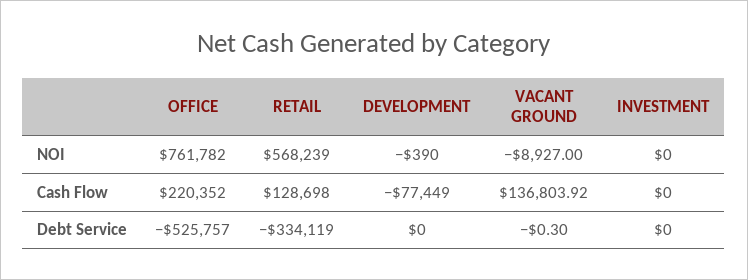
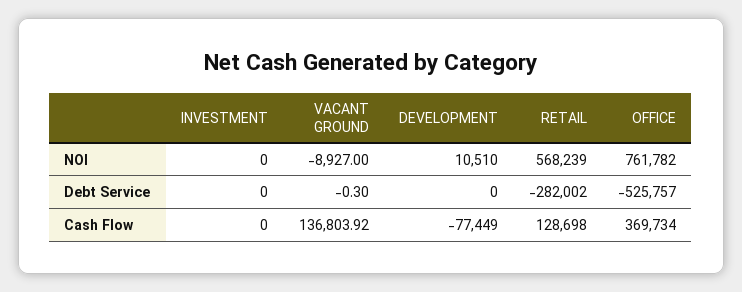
  {
    "OFFICE": {
      "NOI": 761782,
-     "Cash Flow": 220352,
+     "Cash Flow": 369734,
      "Debt Service": -525757
    },
    "RETAIL": {
      "NOI": 568239,
      "Cash Flow": 128698,
-     "Debt Service": -334119
+     "Debt Service": -282002
    },
    "DEVELOPMENT": {
-     "NOI": -390,
+     "NOI": 10510,
      "Cash Flow": -77449,
      "Debt Service": 0
    },
    "VACANT GROUND": {
      "NOI": -8927,
      "Cash Flow": 136803.92,
      "Debt Service": -0.3
    },
    "INVESTMENT": {
      "NOI": 0,
      "Cash Flow": 0,
      "Debt Service": 0
    }
  }

